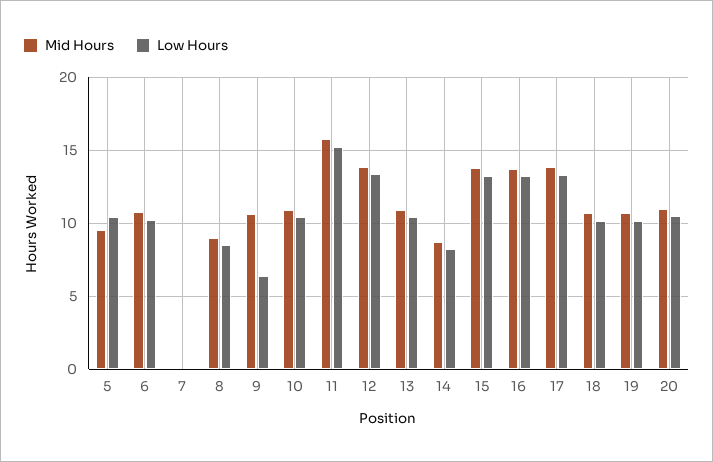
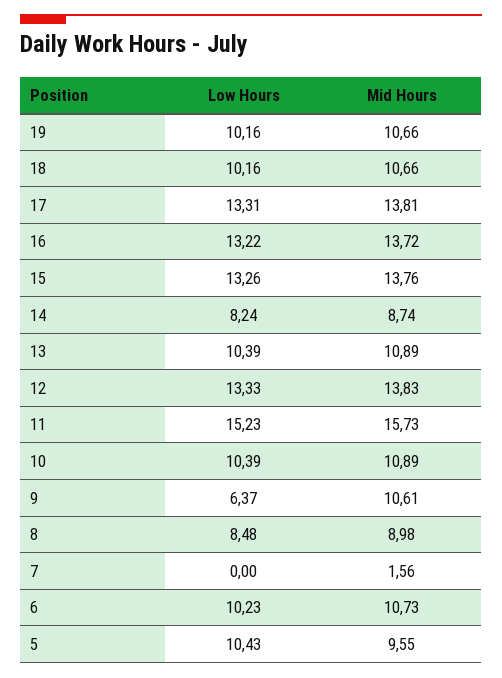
  {
    "Mid Hours": {
      "5": 9.55,
      "6": 10.73,
-     "7": 0,
+     "7": 1.56,
      "8": 8.98,
      "9": 10.61,
      "10": 10.89,
      "11": 15.73,
      "12": 13.83,
      "13": 10.89,
      "14": 8.74,
      "15": 13.76,
      "16": 13.72,
      "17": 13.81,
      "18": 10.66,
-     "19": 10.66,
+     "19": 10.66
-     "20": 11
    },
    "Low Hours": {
      "5": 10.43,
      "6": 10.23,
      "7": 0,
      "8": 8.48,
      "9": 6.37,
      "10": 10.39,
      "11": 15.23,
      "12": 13.33,
      "13": 10.39,
      "14": 8.24,
      "15": 13.26,
      "16": 13.22,
      "17": 13.31,
      "18": 10.16,
-     "19": 10.16,
+     "19": 10.16
-     "20": 10.5
    }
  }

